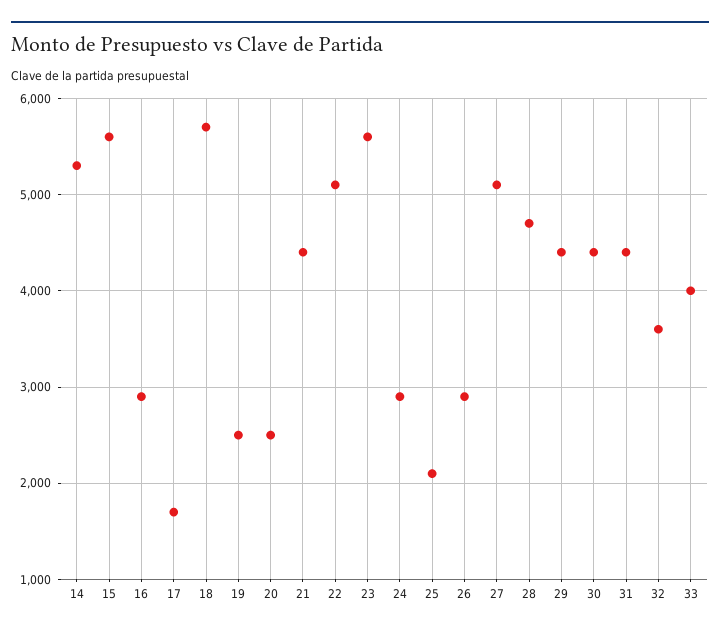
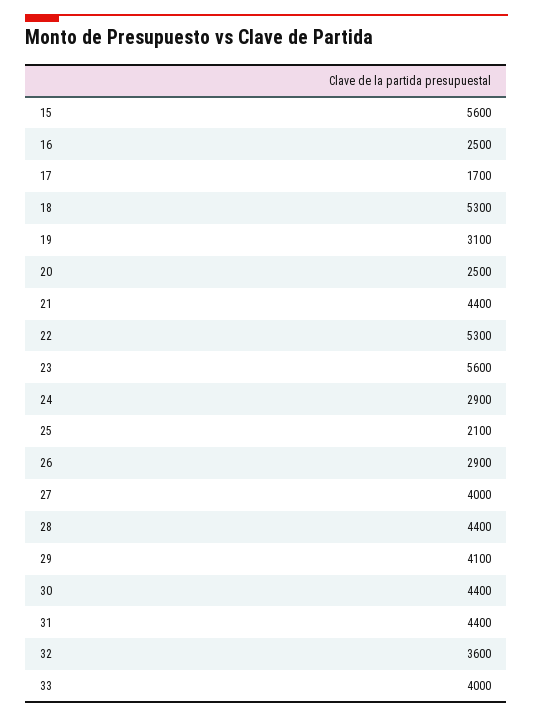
  {
-   "14": 5300,
    "15": 5600,
-   "16": 2900,
+   "16": 2500,
    "17": 1700,
-   "18": 5700,
+   "18": 5300,
-   "19": 2500,
+   "19": 3100,
    "20": 2500,
    "21": 4400,
-   "22": 5100,
+   "22": 5300,
    "23": 5600,
    "24": 2900,
    "25": 2100,
    "26": 2900,
-   "27": 5100,
+   "27": 4000,
-   "28": 4700,
+   "28": 4400,
-   "29": 4400,
+   "29": 4100,
    "30": 4400,
    "31": 4400,
    "32": 3600,
    "33": 4000
  }

